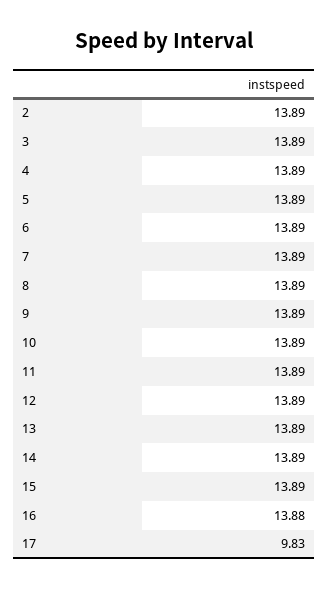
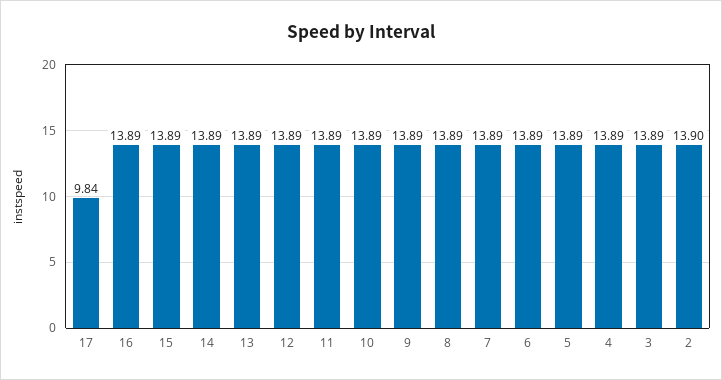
  {
-   "2": 13.89,
+   "2": 13.9,
    "3": 13.89,
    "4": 13.89,
    "5": 13.89,
    "6": 13.89,
    "7": 13.89,
    "8": 13.89,
    "9": 13.89,
    "10": 13.89,
    "11": 13.89,
    "12": 13.89,
    "13": 13.89,
    "14": 13.89,
    "15": 13.89,
-   "16": 13.88,
+   "16": 13.89,
-   "17": 9.83
+   "17": 9.84
  }

